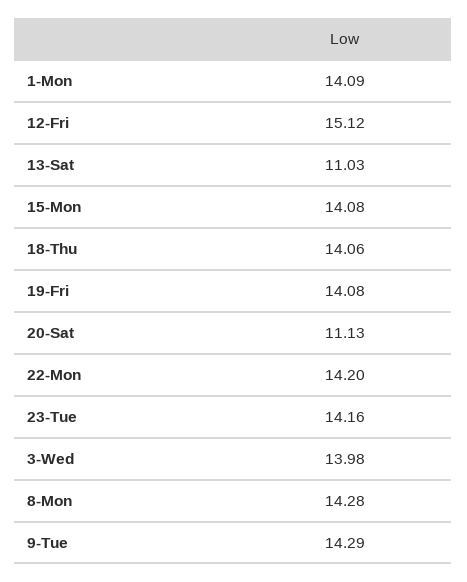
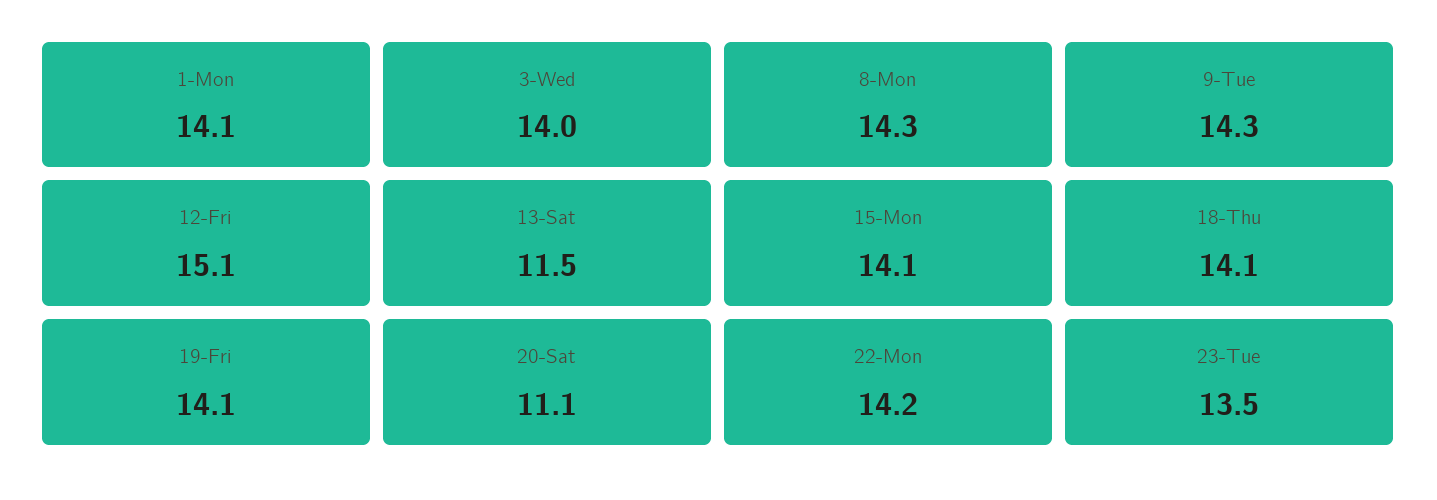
  {
    "1-Mon": 14.09,
    "12-Fri": 15.12,
-   "13-Sat": 11.03,
+   "13-Sat": 11.5,
    "15-Mon": 14.08,
    "18-Thu": 14.06,
    "19-Fri": 14.08,
    "20-Sat": 11.13,
    "22-Mon": 14.2,
-   "23-Tue": 14.16,
+   "23-Tue": 13.5,
    "3-Wed": 13.98,
    "8-Mon": 14.28,
    "9-Tue": 14.29
  }

